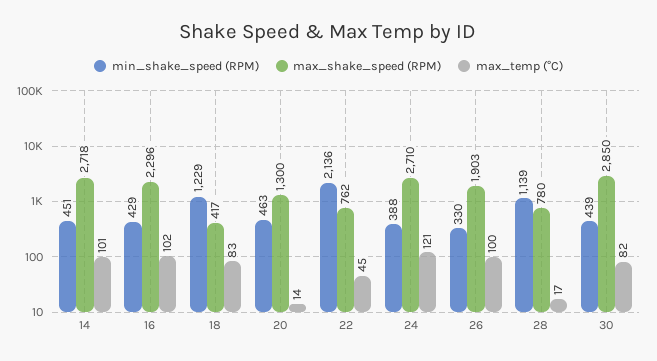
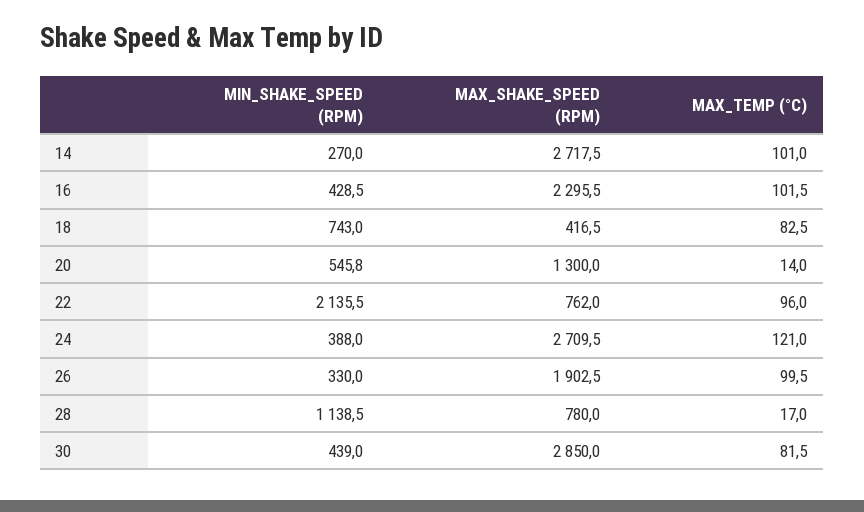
  {
    "min_shake_speed (RPM)": {
-     "14": 451,
+     "14": 270,
      "16": 428.5,
-     "18": 1229,
+     "18": 743,
-     "20": 463,
+     "20": 545.8,
      "22": 2135.5,
      "24": 388,
      "26": 330,
      "28": 1138.5,
      "30": 439
    },
    "max_shake_speed (RPM)": {
      "14": 2717.5,
      "16": 2295.5,
      "18": 416.5,
      "20": 1300,
      "22": 762,
      "24": 2709.5,
      "26": 1902.5,
      "28": 780,
      "30": 2850
    },
    "max_temp (°C)": {
      "14": 101,
      "16": 101.5,
      "18": 82.5,
      "20": 14,
-     "22": 45,
+     "22": 96,
      "24": 121,
      "26": 99.5,
      "28": 17,
      "30": 81.5
    }
  }

